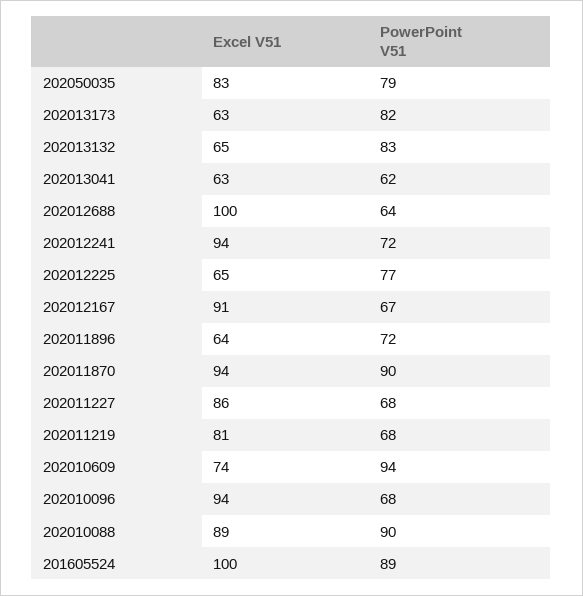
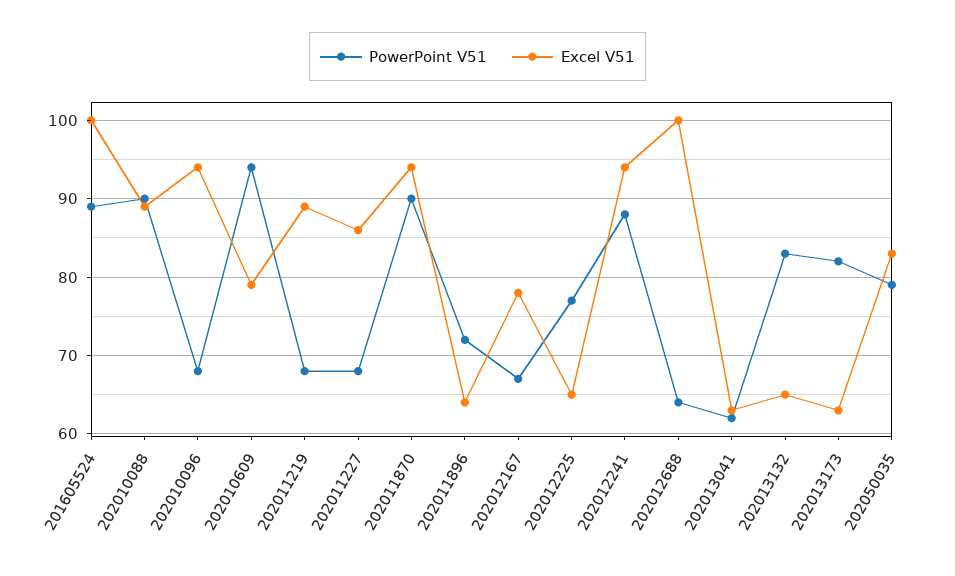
  {
    "Excel V51": {
      "202050035": 83,
      "202013173": 63,
      "202013132": 65,
      "202013041": 63,
      "202012688": 100,
      "202012241": 94,
      "202012225": 65,
-     "202012167": 91,
+     "202012167": 78,
      "202011896": 64,
      "202011870": 94,
      "202011227": 86,
-     "202011219": 81,
+     "202011219": 89,
-     "202010609": 74,
+     "202010609": 79,
      "202010096": 94,
      "202010088": 89,
      "201605524": 100
    },
    "PowerPoint V51": {
      "202050035": 79,
      "202013173": 82,
      "202013132": 83,
      "202013041": 62,
      "202012688": 64,
-     "202012241": 72,
+     "202012241": 88,
      "202012225": 77,
      "202012167": 67,
      "202011896": 72,
      "202011870": 90,
      "202011227": 68,
      "202011219": 68,
      "202010609": 94,
      "202010096": 68,
      "202010088": 90,
      "201605524": 89
    }
  }

